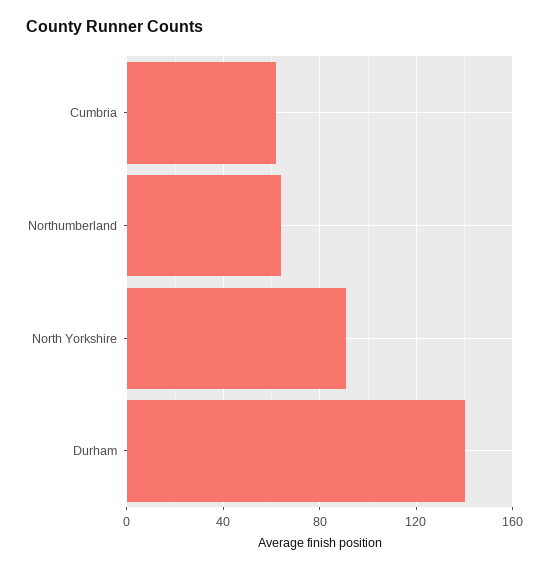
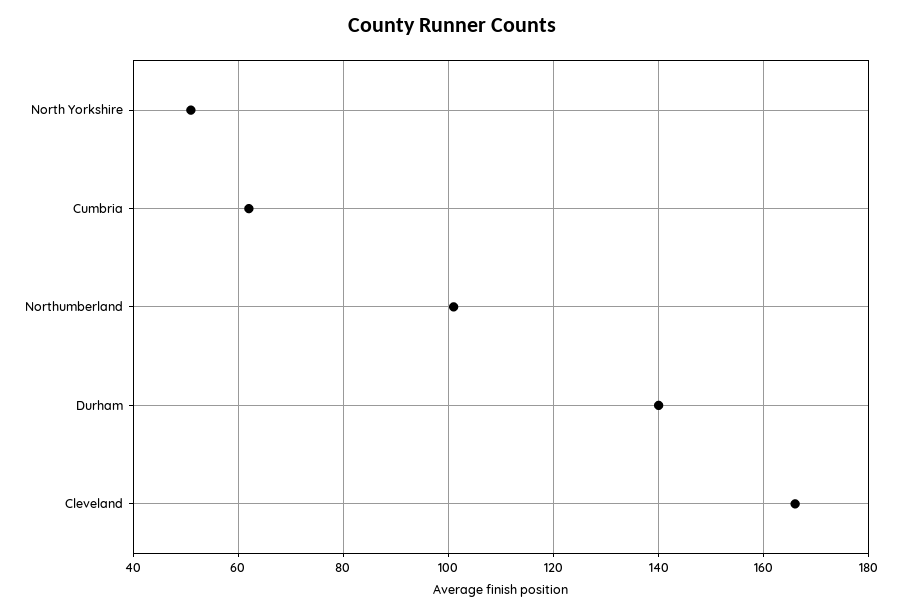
  {
    "Cumbria": 60,
-   "Northumberland": 65,
+   "Northumberland": 100,
-   "North Yorkshire": 90,
+   "North Yorkshire": 50,
-   "Durham": 140
+   "Durham": 140,
+   "Cleveland": 165
  }

